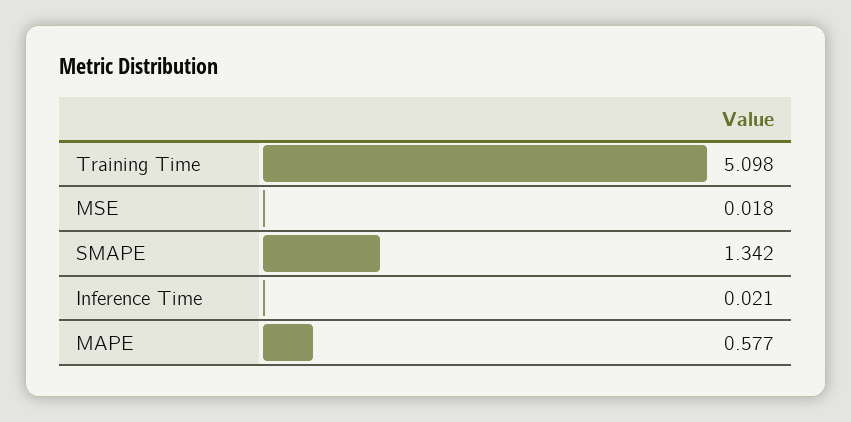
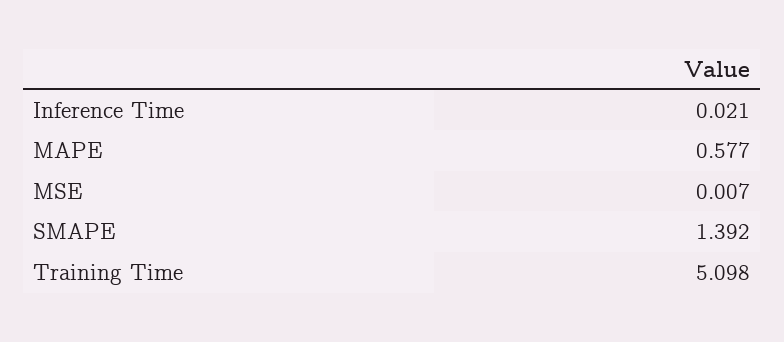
  {
    "Training Time": 5.098,
-   "MSE": 0.018,
+   "MSE": 0.007,
-   "SMAPE": 1.342,
+   "SMAPE": 1.392,
    "Inference Time": 0.021,
    "MAPE": 0.577
  }

